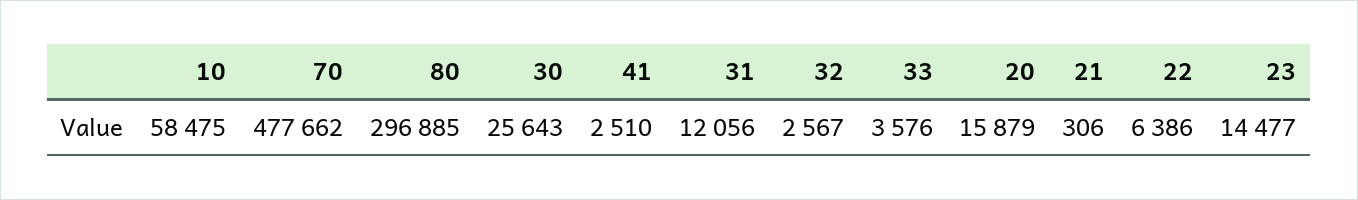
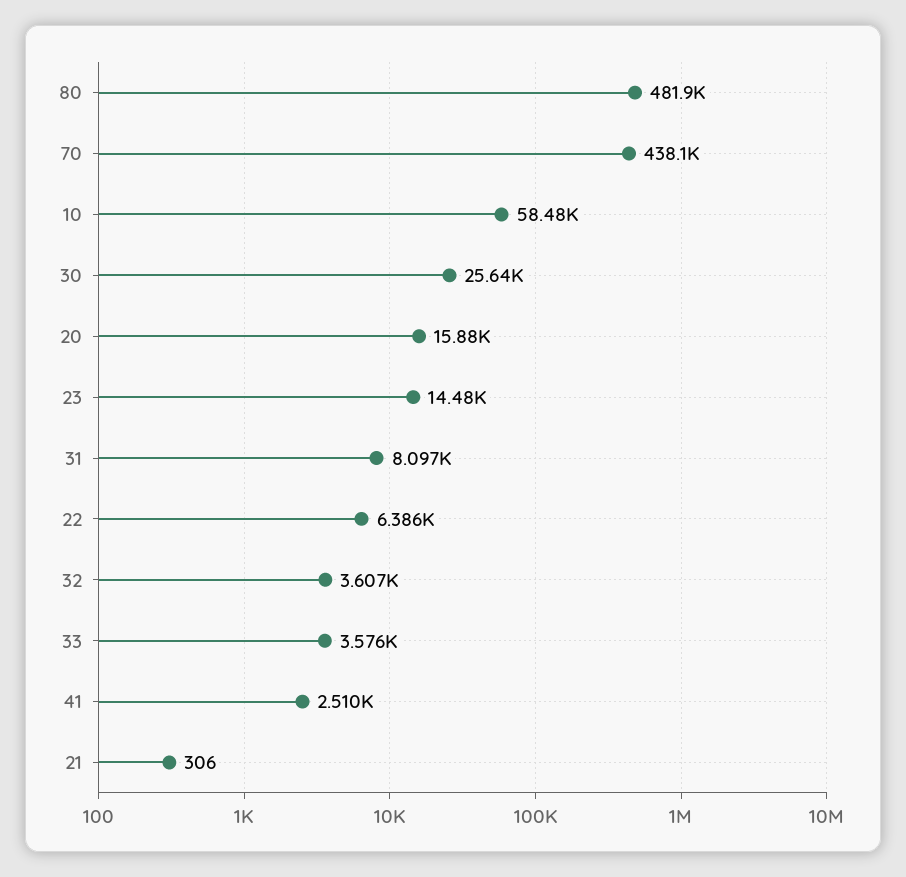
  {
    "10": 58475,
-   "70": 477662,
+   "70": 438100,
-   "80": 296885,
+   "80": 481900,
    "30": 25643,
    "41": 2510,
-   "31": 12056,
+   "31": 8097,
-   "32": 2567,
+   "32": 3607,
    "33": 3576,
    "20": 15879,
    "21": 306,
    "22": 6386,
    "23": 14477
  }

